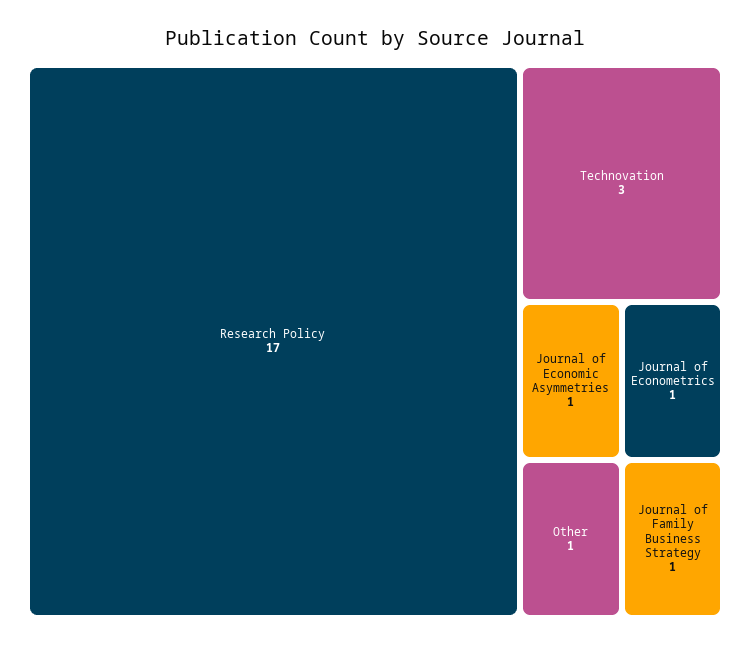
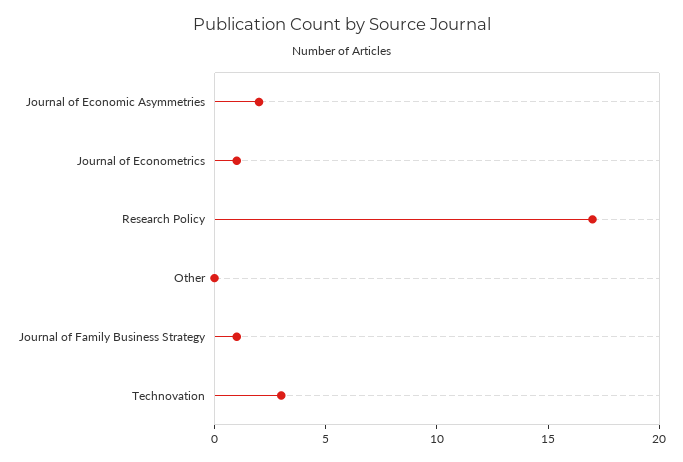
  {
    "Research Policy": 17,
    "Technovation": 3,
-   "Journal of Economic Asymmetries": 1,
+   "Journal of Economic Asymmetries": 2,
    "Journal of Econometrics": 1,
-   "Other": 1,
+   "Other": 0,
    "Journal of Family Business Strategy": 1
  }

